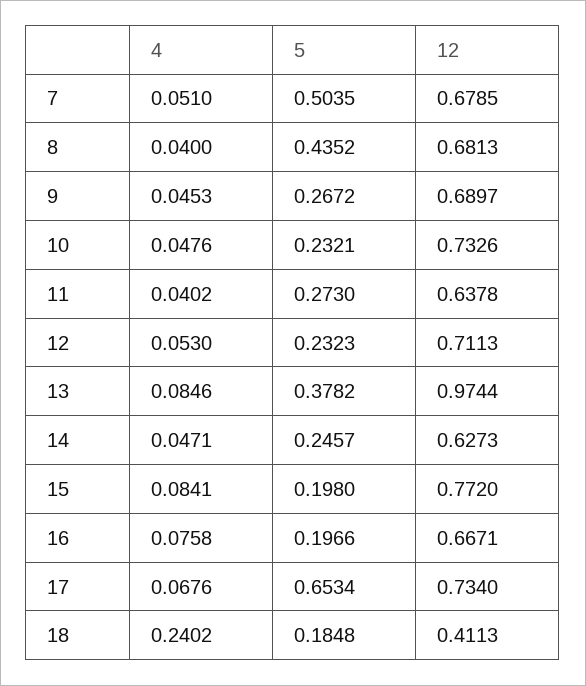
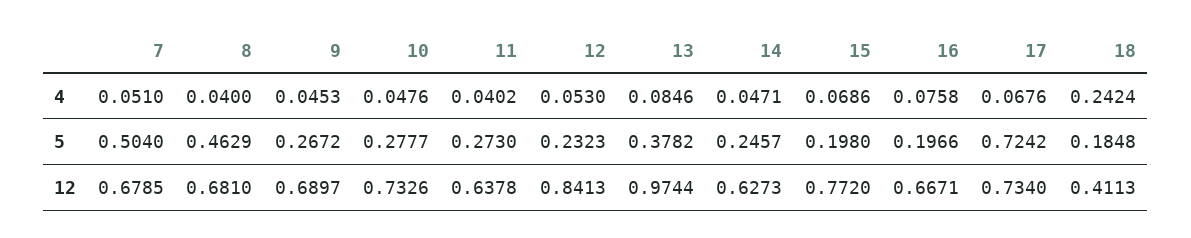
  {
    "4": {
      "7": 0.051,
      "8": 0.04,
      "9": 0.0453,
      "10": 0.0476,
      "11": 0.0402,
      "12": 0.053,
      "13": 0.0846,
      "14": 0.0471,
-     "15": 0.0841,
+     "15": 0.0686,
      "16": 0.0758,
      "17": 0.0676,
-     "18": 0.2402
+     "18": 0.2424
    },
    "5": {
-     "7": 0.5035,
+     "7": 0.504,
-     "8": 0.4352,
+     "8": 0.4629,
      "9": 0.2672,
-     "10": 0.2321,
+     "10": 0.2777,
      "11": 0.273,
      "12": 0.2323,
      "13": 0.3782,
      "14": 0.2457,
      "15": 0.198,
      "16": 0.1966,
-     "17": 0.6534,
+     "17": 0.7242,
      "18": 0.1848
    },
    "12": {
      "7": 0.6785,
-     "8": 0.6813,
+     "8": 0.681,
      "9": 0.6897,
      "10": 0.7326,
      "11": 0.6378,
-     "12": 0.7113,
+     "12": 0.8413,
      "13": 0.9744,
      "14": 0.6273,
      "15": 0.772,
      "16": 0.6671,
      "17": 0.734,
      "18": 0.4113
    }
  }

